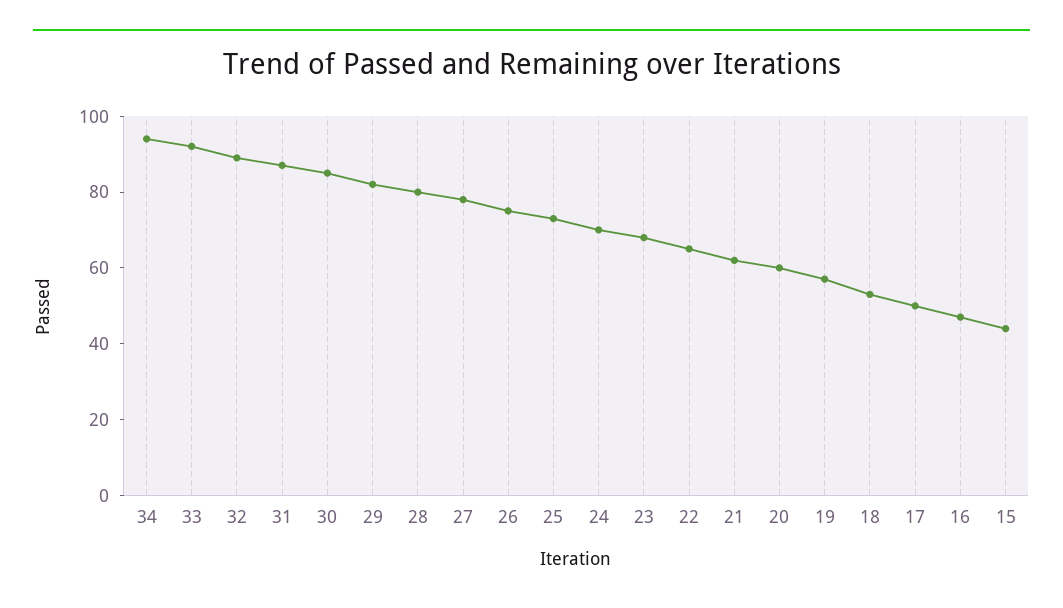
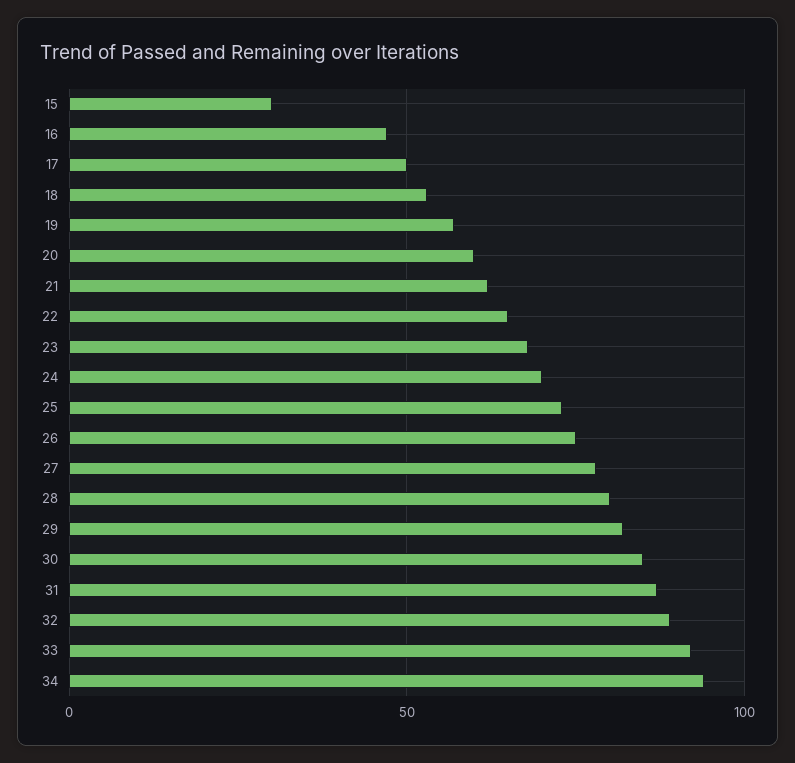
  {
    "34": 95,
    "33": 90,
    "32": 90,
    "31": 85,
    "30": 85,
    "29": 80,
    "28": 80,
    "27": 80,
    "26": 75,
    "25": 75,
    "24": 70,
    "23": 70,
    "22": 65,
    "21": 60,
    "20": 60,
    "19": 55,
    "18": 55,
    "17": 50,
    "16": 45,
-   "15": 45
+   "15": 30
  }

